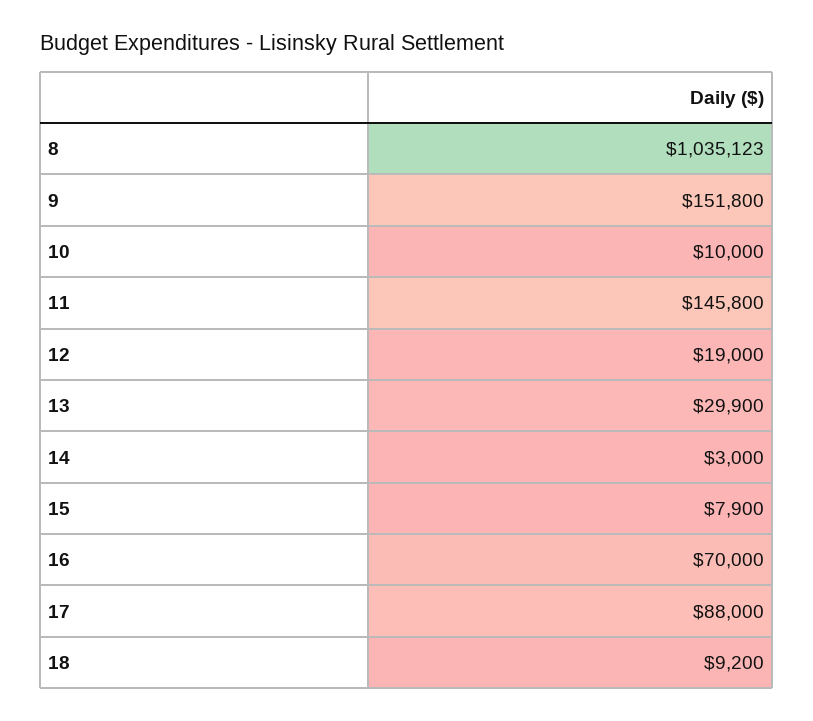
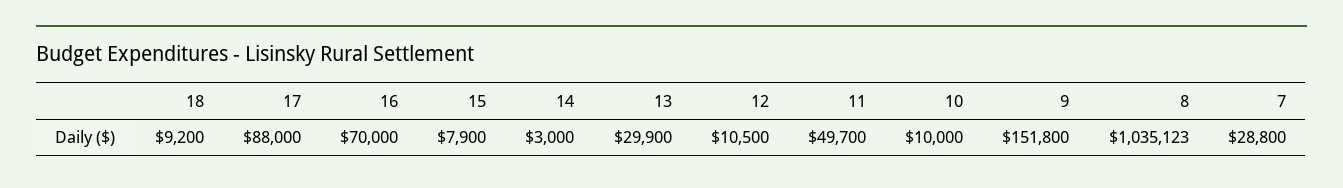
  {
    "8": 1035123,
    "9": 151800,
    "10": 10000,
-   "11": 145800,
+   "11": 49700,
-   "12": 19000,
+   "12": 10500,
    "13": 29900,
    "14": 3000,
    "15": 7900,
    "16": 70000,
    "17": 88000,
-   "18": 9200
+   "18": 9200,
+   "7": 28800
  }

